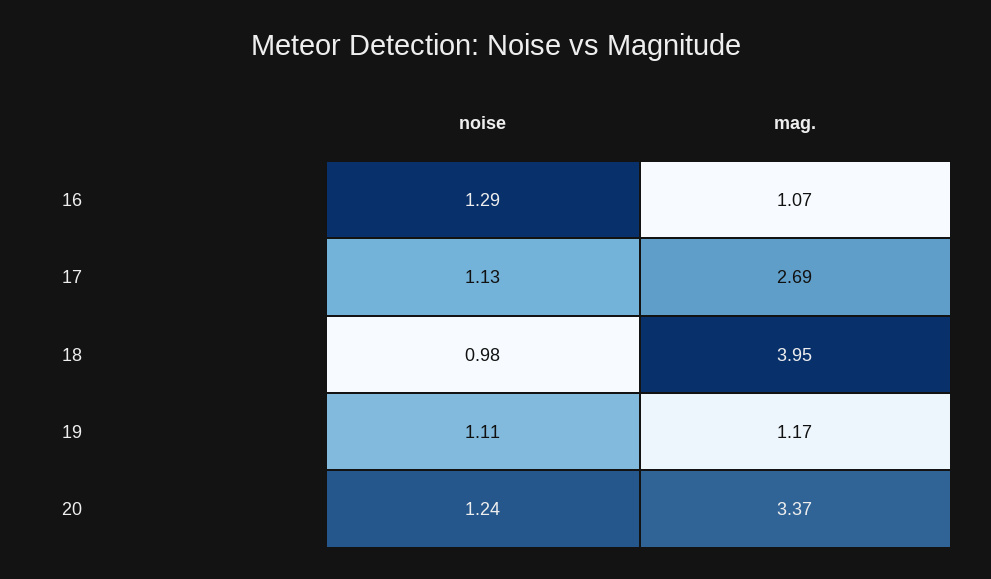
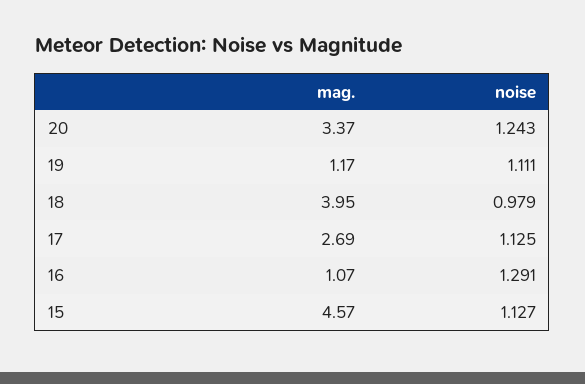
  {
    "noise": {
      "16": 1.291,
      "17": 1.125,
      "18": 0.979,
      "19": 1.111,
-     "20": 1.243
+     "20": 1.243,
+     "15": 1.127
    },
    "mag.": {
      "16": 1.07,
      "17": 2.69,
      "18": 3.95,
      "19": 1.17,
-     "20": 3.37
+     "20": 3.37,
+     "15": 4.57
    }
  }

